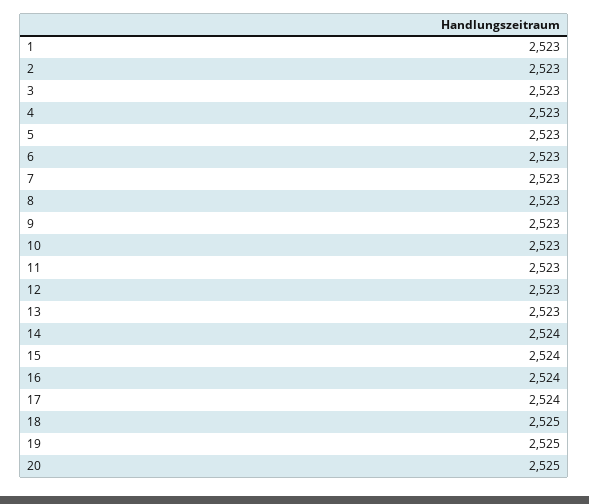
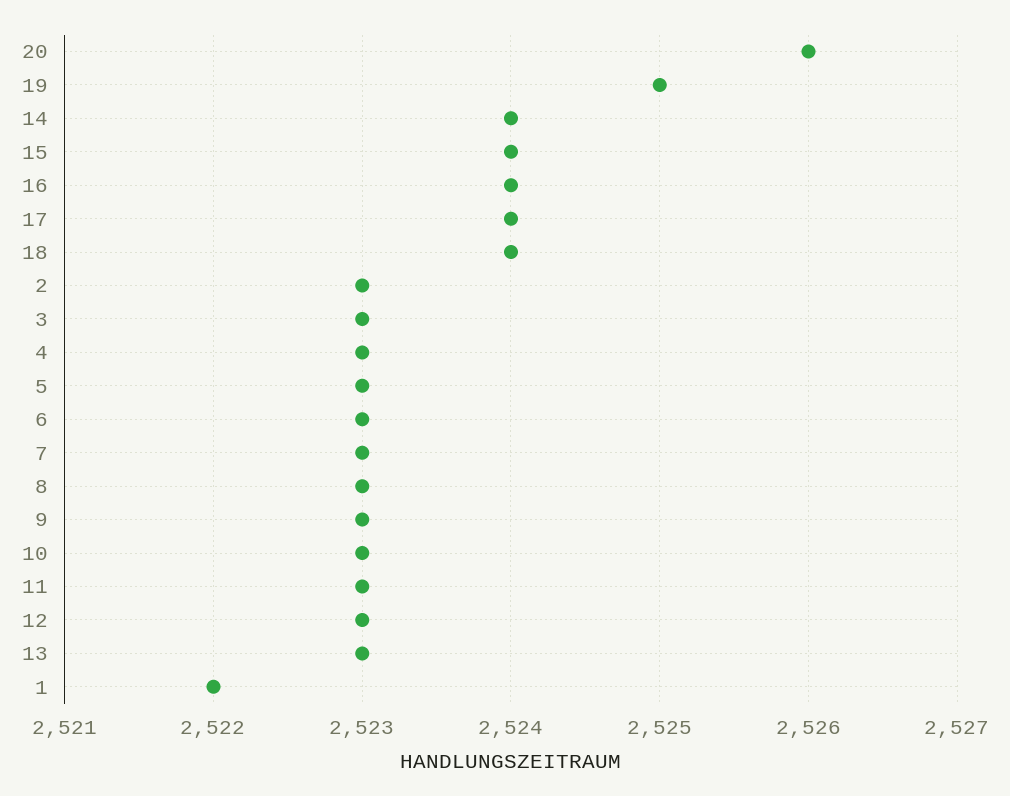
  {
-   "1": 2523,
+   "1": 2522,
    "2": 2523,
    "3": 2523,
    "4": 2523,
    "5": 2523,
    "6": 2523,
    "7": 2523,
    "8": 2523,
    "9": 2523,
    "10": 2523,
    "11": 2523,
    "12": 2523,
    "13": 2523,
    "14": 2524,
    "15": 2524,
    "16": 2524,
    "17": 2524,
-   "18": 2525,
+   "18": 2524,
    "19": 2525,
-   "20": 2525
+   "20": 2526
  }

